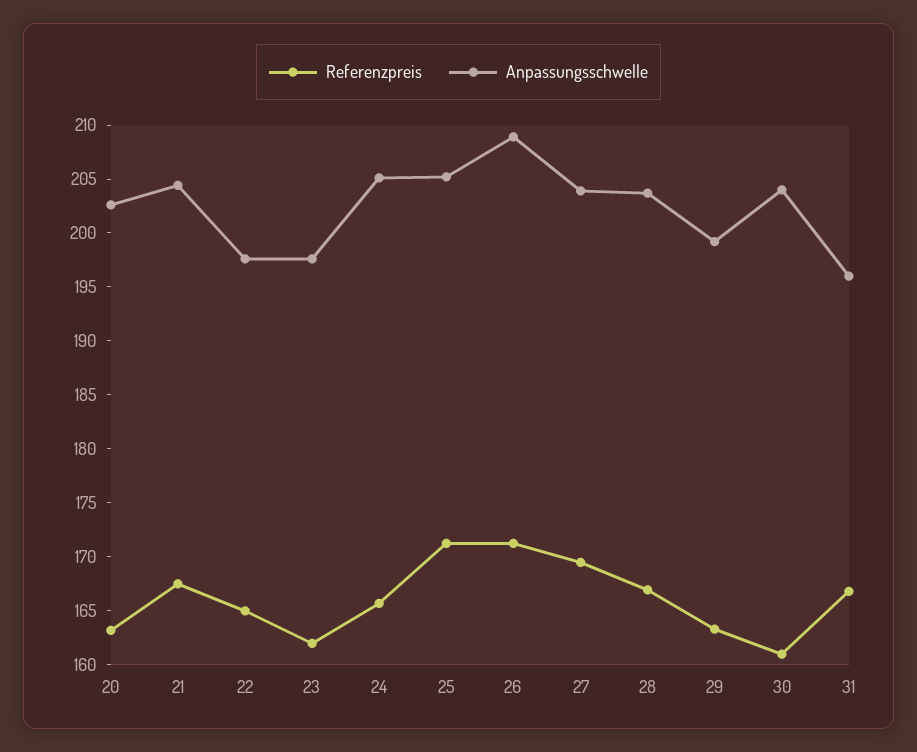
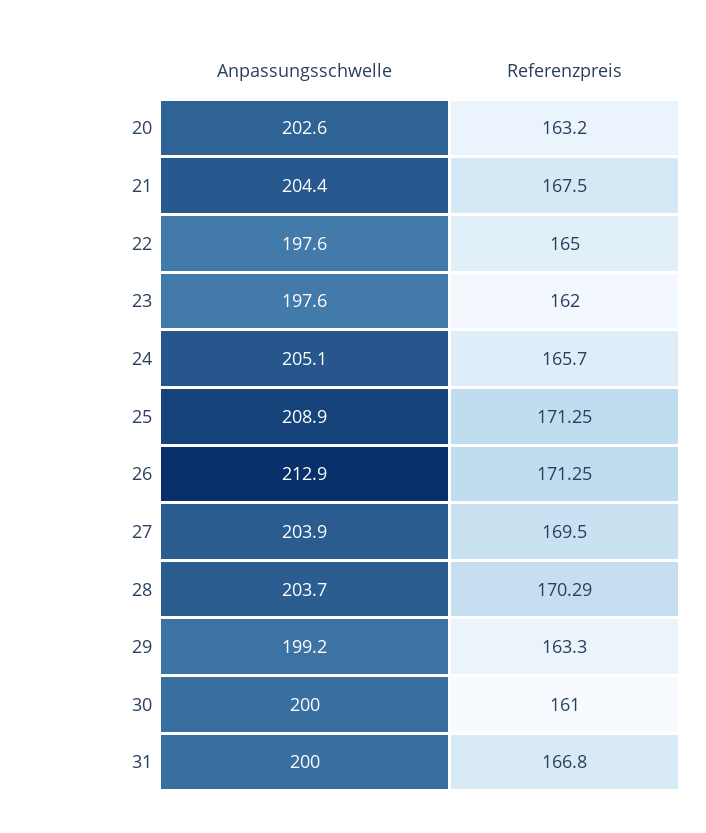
  {
    "Referenzpreis": {
      "20": 163.2,
      "21": 167.5,
      "22": 165,
      "23": 162,
      "24": 165.7,
      "25": 171.25,
      "26": 171.25,
      "27": 169.5,
-     "28": 167,
+     "28": 170.29,
      "29": 163.3,
      "30": 161,
      "31": 166.8
    },
    "Anpassungsschwelle": {
      "20": 202.6,
      "21": 204.4,
      "22": 197.6,
      "23": 197.6,
      "24": 205.1,
-     "25": 205,
+     "25": 208.9,
-     "26": 209,
+     "26": 212.9,
      "27": 203.9,
      "28": 203.7,
      "29": 199.2,
-     "30": 204,
+     "30": 200,
-     "31": 196
+     "31": 200
    }
  }

